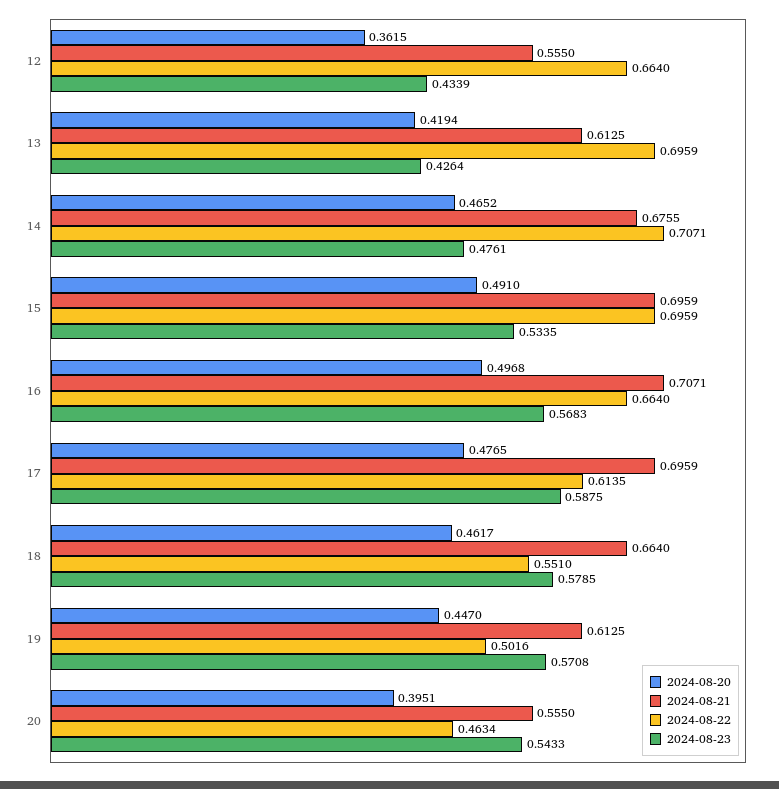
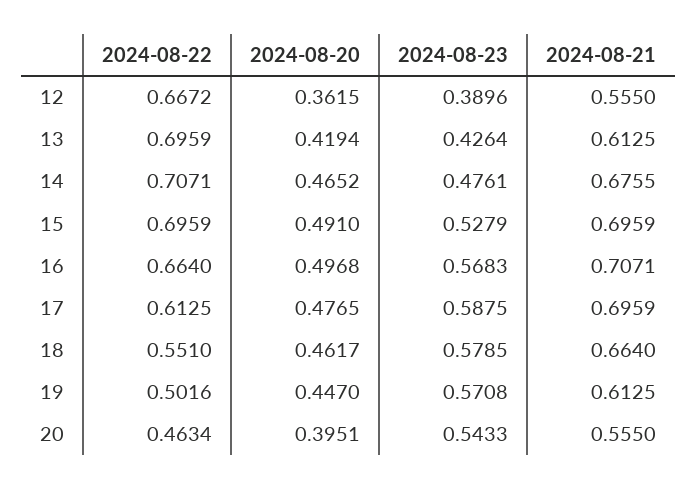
  {
    "2024-08-20": {
      "12": 0.3615,
      "13": 0.4194,
      "14": 0.4652,
      "15": 0.491,
      "16": 0.4968,
      "17": 0.4765,
      "18": 0.4617,
      "19": 0.447,
      "20": 0.3951
    },
    "2024-08-21": {
      "12": 0.555,
      "13": 0.6125,
      "14": 0.6755,
      "15": 0.6959,
      "16": 0.7071,
      "17": 0.6959,
      "18": 0.664,
      "19": 0.6125,
      "20": 0.555
    },
    "2024-08-22": {
-     "12": 0.664,
+     "12": 0.6672,
      "13": 0.6959,
      "14": 0.7071,
      "15": 0.6959,
      "16": 0.664,
-     "17": 0.6135,
+     "17": 0.6125,
      "18": 0.551,
      "19": 0.5016,
      "20": 0.4634
    },
    "2024-08-23": {
-     "12": 0.4339,
+     "12": 0.3896,
      "13": 0.4264,
      "14": 0.4761,
-     "15": 0.5335,
+     "15": 0.5279,
      "16": 0.5683,
      "17": 0.5875,
      "18": 0.5785,
      "19": 0.5708,
      "20": 0.5433
    }
  }

